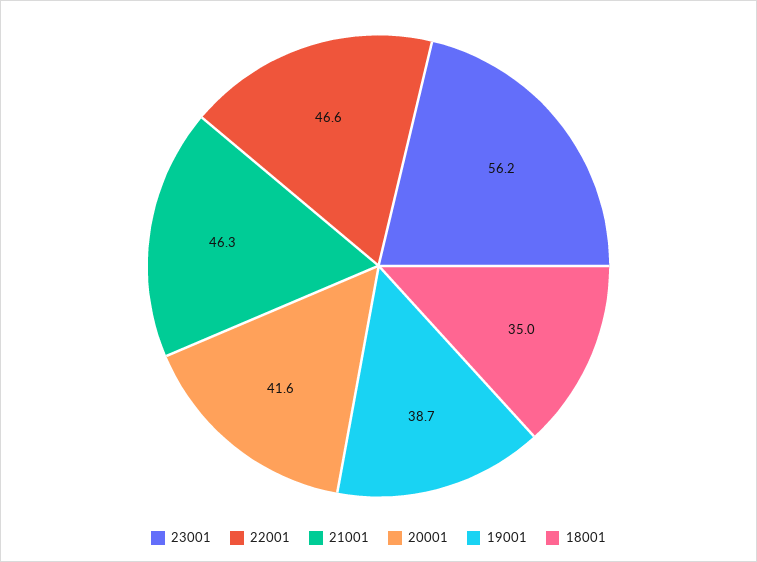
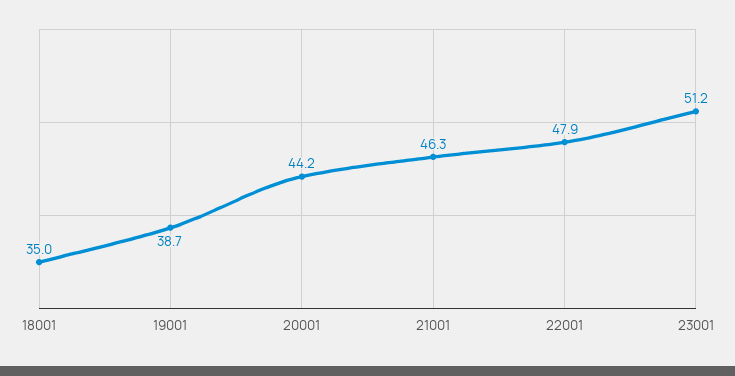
  {
-   "23001": 56.2,
+   "23001": 51.2,
-   "22001": 46.6,
+   "22001": 47.9,
    "21001": 46.3,
-   "20001": 41.6,
+   "20001": 44.2,
    "19001": 38.7,
    "18001": 35
  }

